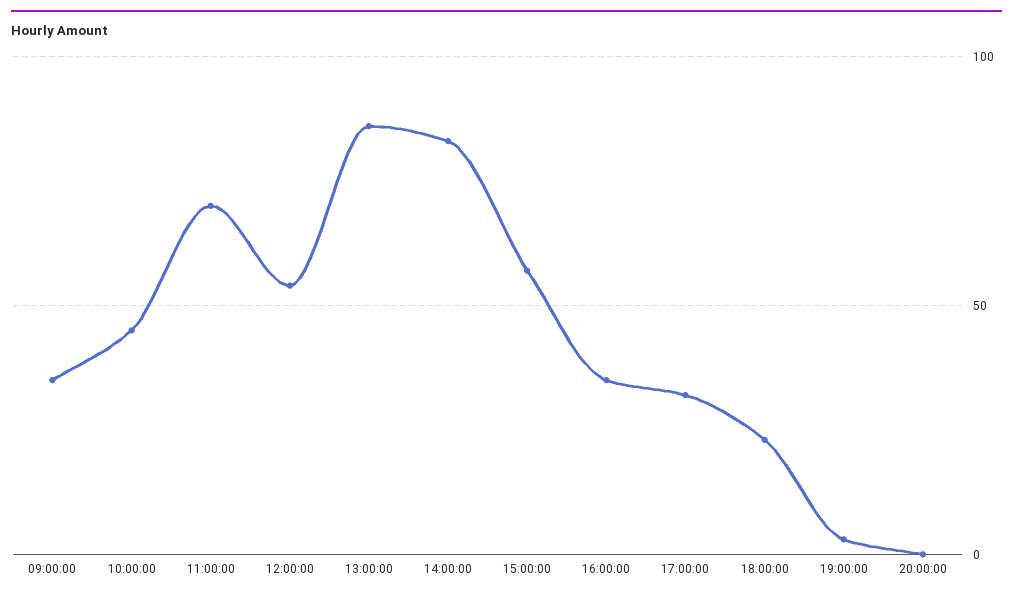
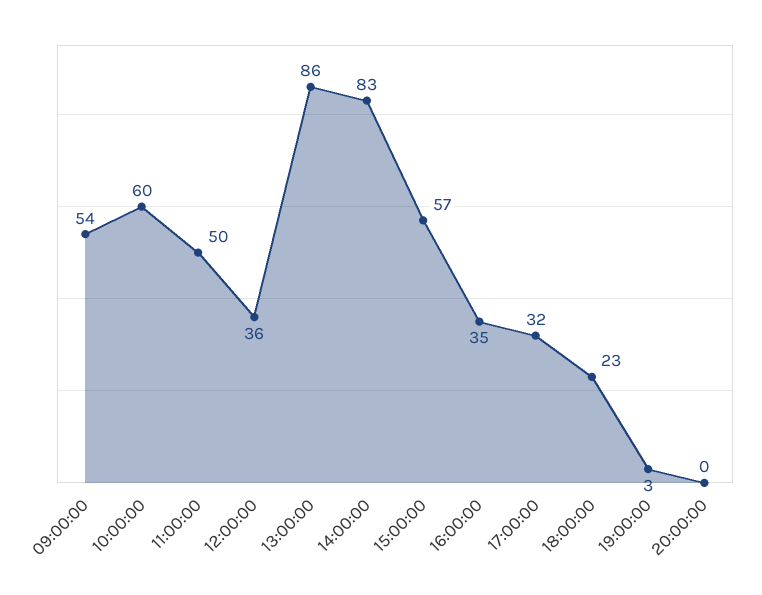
  {
-   "09:00:00": 35,
+   "09:00:00": 54,
-   "10:00:00": 45,
+   "10:00:00": 60,
-   "11:00:00": 70,
+   "11:00:00": 50,
-   "12:00:00": 55,
+   "12:00:00": 36,
    "13:00:00": 86,
    "14:00:00": 83,
    "15:00:00": 57,
    "16:00:00": 35,
    "17:00:00": 32,
    "18:00:00": 23,
    "19:00:00": 3,
    "20:00:00": 0
  }

